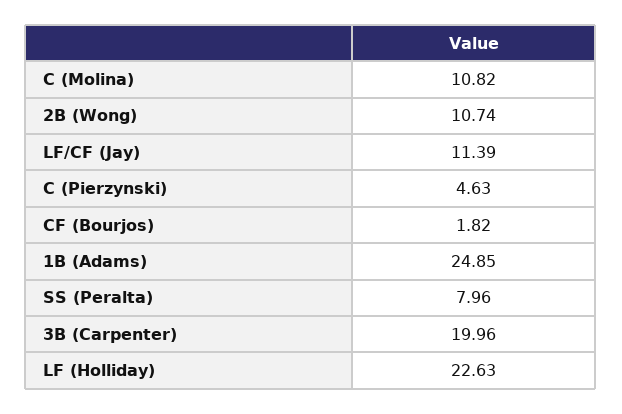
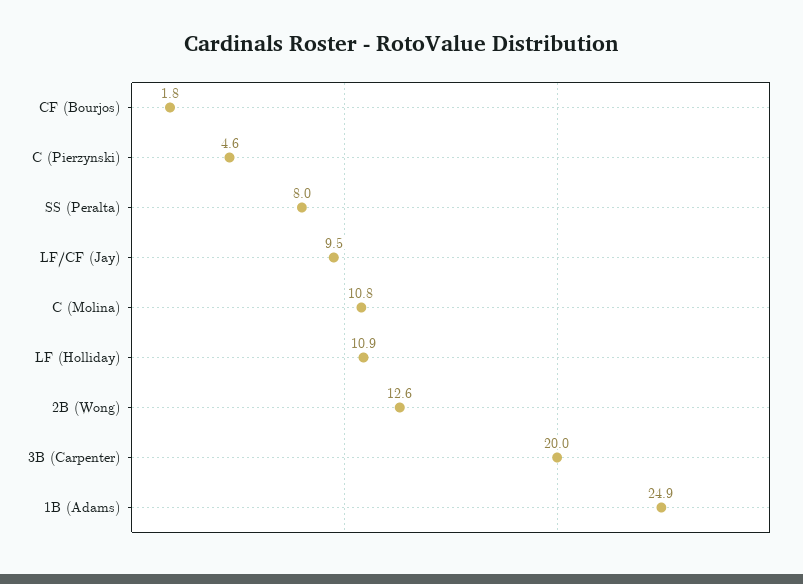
  {
    "C (Molina)": 10.82,
-   "2B (Wong)": 10.74,
+   "2B (Wong)": 12.6,
-   "LF/CF (Jay)": 11.39,
+   "LF/CF (Jay)": 9.5,
    "C (Pierzynski)": 4.63,
    "CF (Bourjos)": 1.82,
    "1B (Adams)": 24.85,
    "SS (Peralta)": 7.96,
    "3B (Carpenter)": 19.96,
-   "LF (Holliday)": 22.63
+   "LF (Holliday)": 10.9
  }

